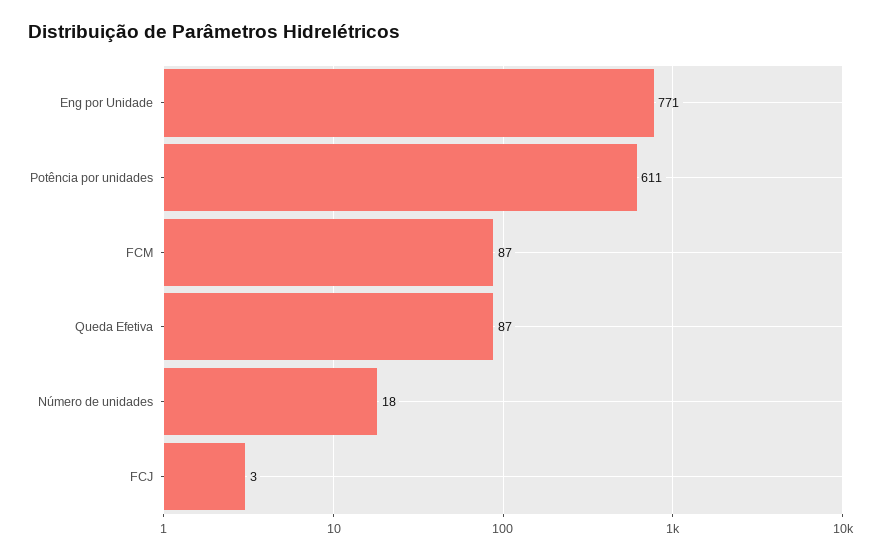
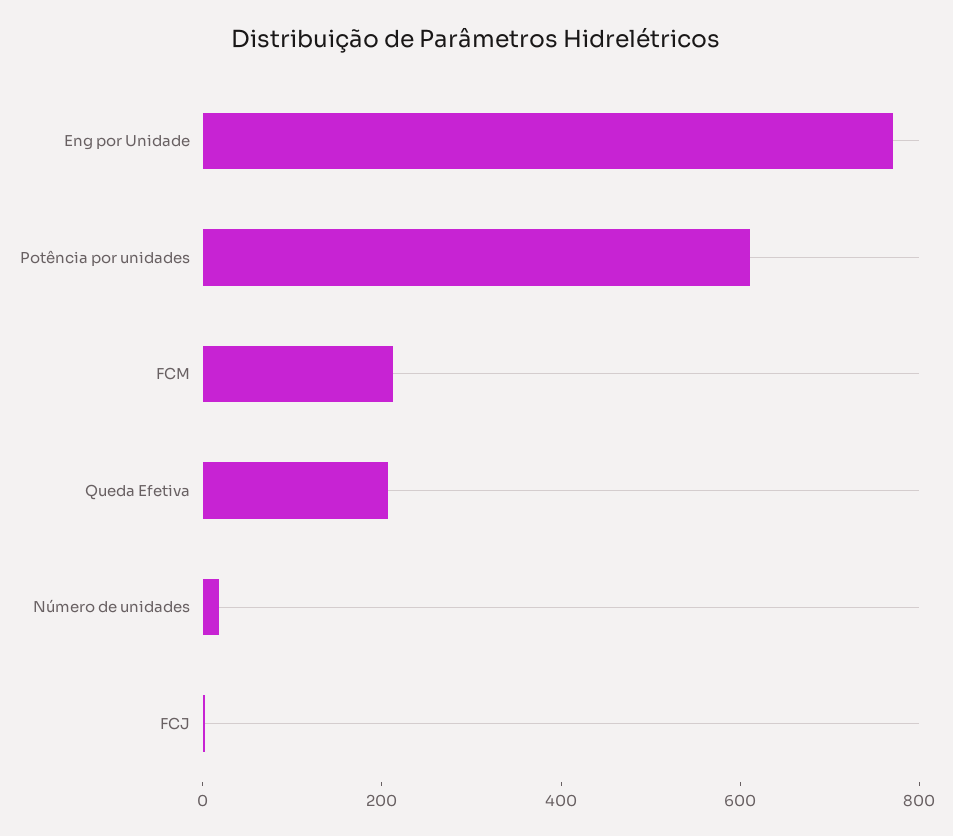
  {
    "Eng por Unidade": 771,
    "Potência por unidades": 611,
-   "FCM": 87,
+   "FCM": 200,
-   "Queda Efetiva": 87,
+   "Queda Efetiva": 200,
    "Número de unidades": 18,
    "FCJ": 3
  }

